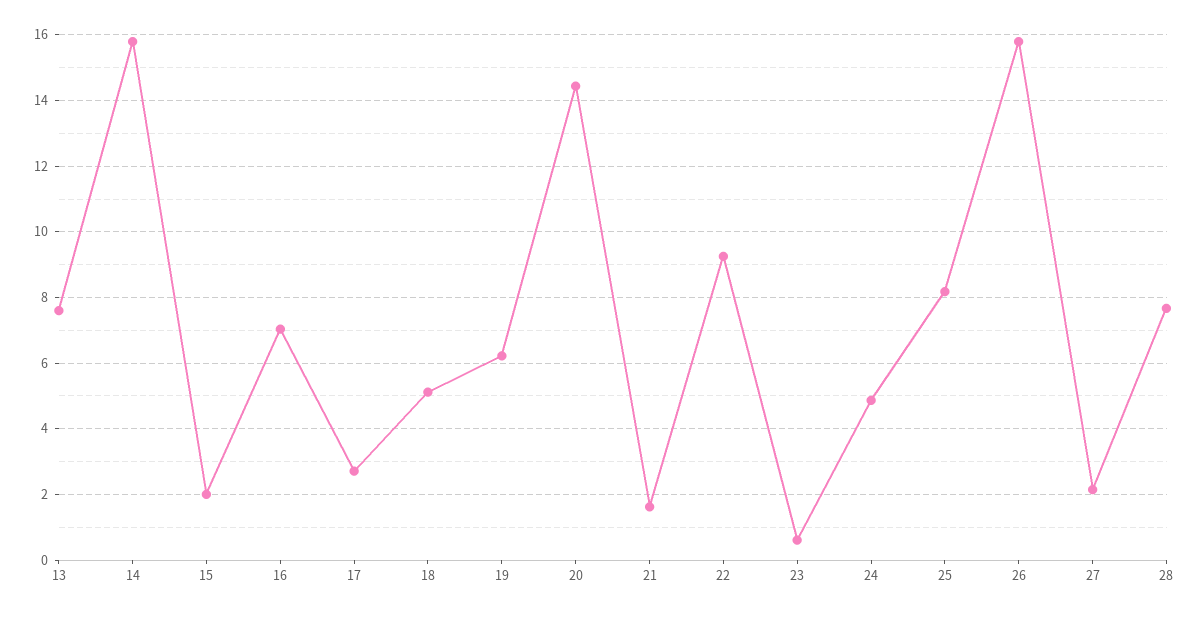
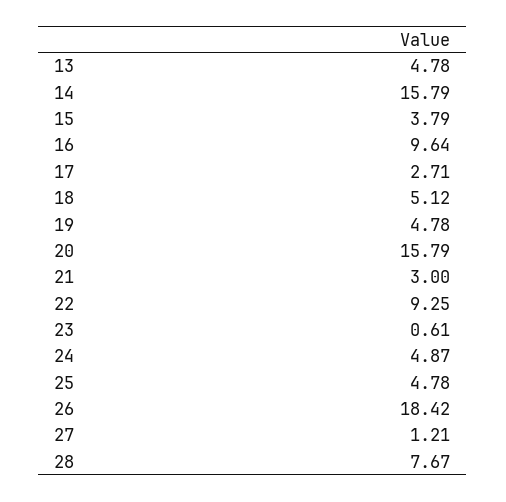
  {
-   "13": 7.6,
+   "13": 4.78,
    "14": 15.79,
-   "15": 2,
+   "15": 3.79,
-   "16": 7,
+   "16": 9.64,
    "17": 2.71,
    "18": 5.12,
-   "19": 6.2,
+   "19": 4.78,
-   "20": 14.4,
+   "20": 15.79,
-   "21": 1.6,
+   "21": 3,
    "22": 9.25,
    "23": 0.61,
    "24": 4.87,
-   "25": 8.2,
+   "25": 4.78,
-   "26": 15.8,
+   "26": 18.42,
-   "27": 2.2,
+   "27": 1.21,
    "28": 7.67
  }

